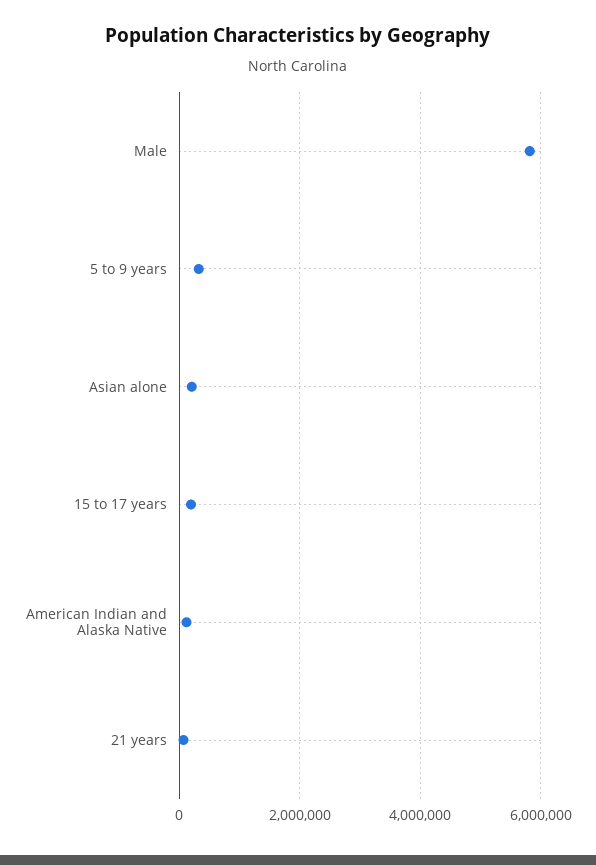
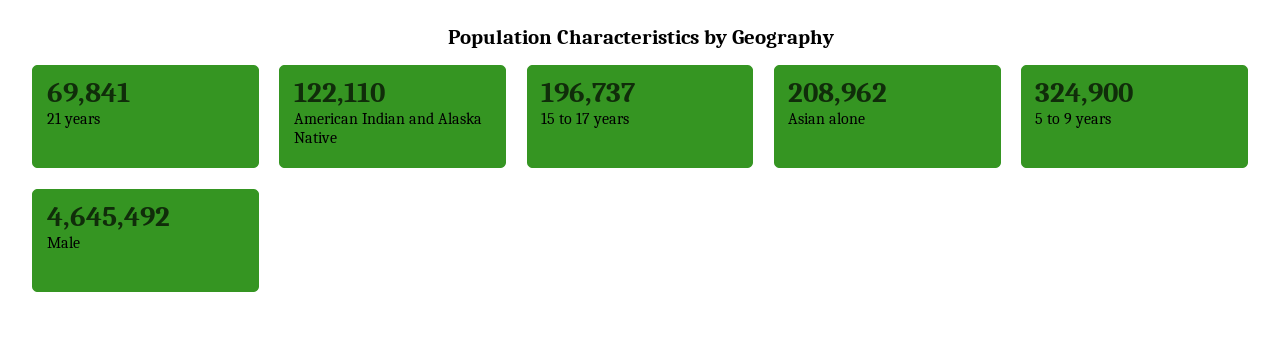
  {
-   "Male": 5800000,
+   "Male": 4645492,
    "5 to 9 years": 324900,
    "Asian alone": 208962,
    "15 to 17 years": 196737,
    "American Indian and Alaska Native": 122110,
    "21 years": 69841
  }

